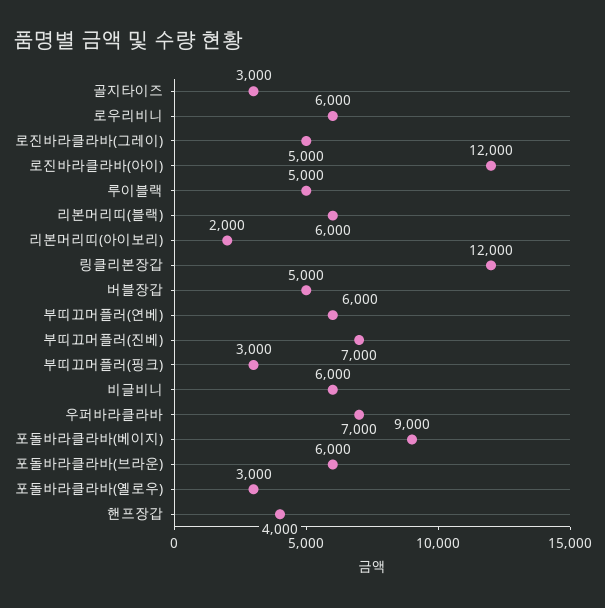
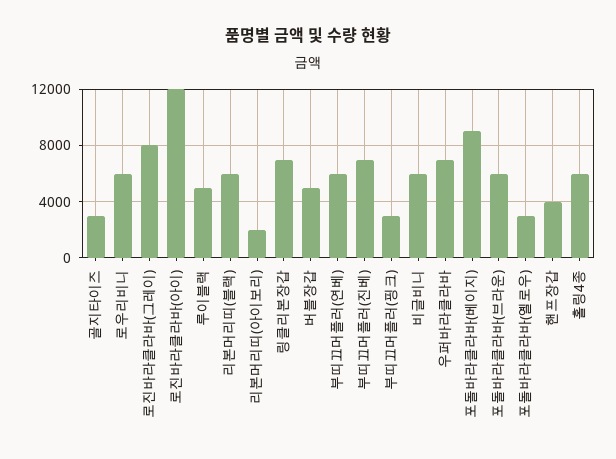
  {
    "골지타이즈": 3000,
    "로우리비니": 6000,
-   "로진바라클라바(그레이)": 5000,
+   "로진바라클라바(그레이)": 8000,
    "로진바라클라바(아이)": 12000,
    "루이블랙": 5000,
    "리본머리띠(블랙)": 6000,
    "리본머리띠(아이보리)": 2000,
-   "링클리본장갑": 12000,
+   "링클리본장갑": 7000,
    "버블장갑": 5000,
    "부띠끄머플러(연베)": 6000,
    "부띠끄머플러(진베)": 7000,
    "부띠끄머플러(핑크)": 3000,
    "비글비니": 6000,
    "우퍼바라클라바": 7000,
    "포돌바라클라바(베이지)": 9000,
    "포돌바라클라바(브라운)": 6000,
    "포돌바라클라바(옐로우)": 3000,
-   "핸프장갑": 4000
+   "핸프장갑": 4000,
+   "홀링4종": 6000
  }

